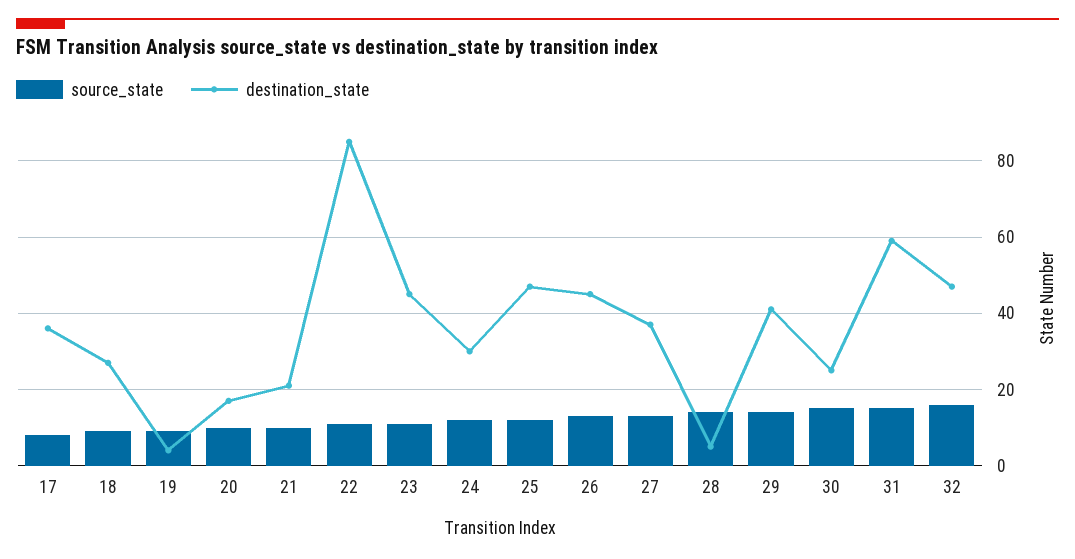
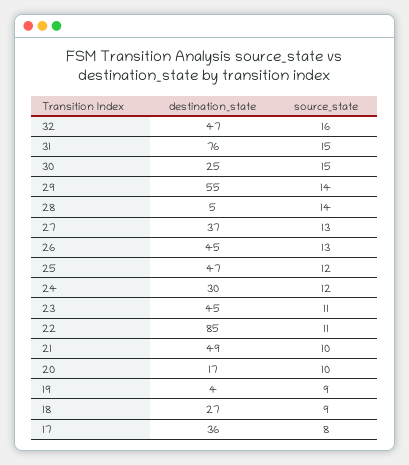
  {
    "source_state": {
      "17": 8,
      "18": 9,
      "19": 9,
      "20": 10,
      "21": 10,
      "22": 11,
      "23": 11,
      "24": 12,
      "25": 12,
      "26": 13,
      "27": 13,
      "28": 14,
      "29": 14,
      "30": 15,
      "31": 15,
      "32": 16
    },
    "destination_state": {
      "17": 36,
      "18": 27,
      "19": 4,
      "20": 17,
-     "21": 20,
+     "21": 49,
      "22": 85,
      "23": 45,
      "24": 30,
      "25": 47,
      "26": 45,
      "27": 37,
      "28": 5,
-     "29": 40,
+     "29": 55,
      "30": 25,
-     "31": 60,
+     "31": 76,
      "32": 47
    }
  }

